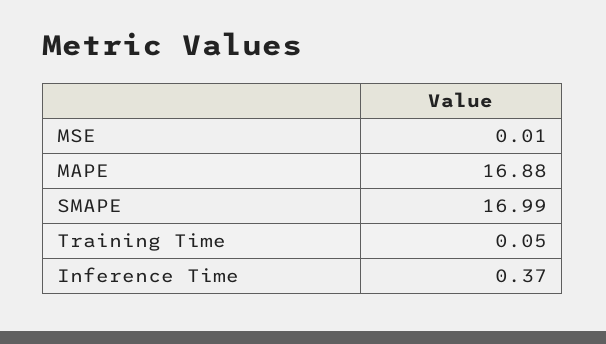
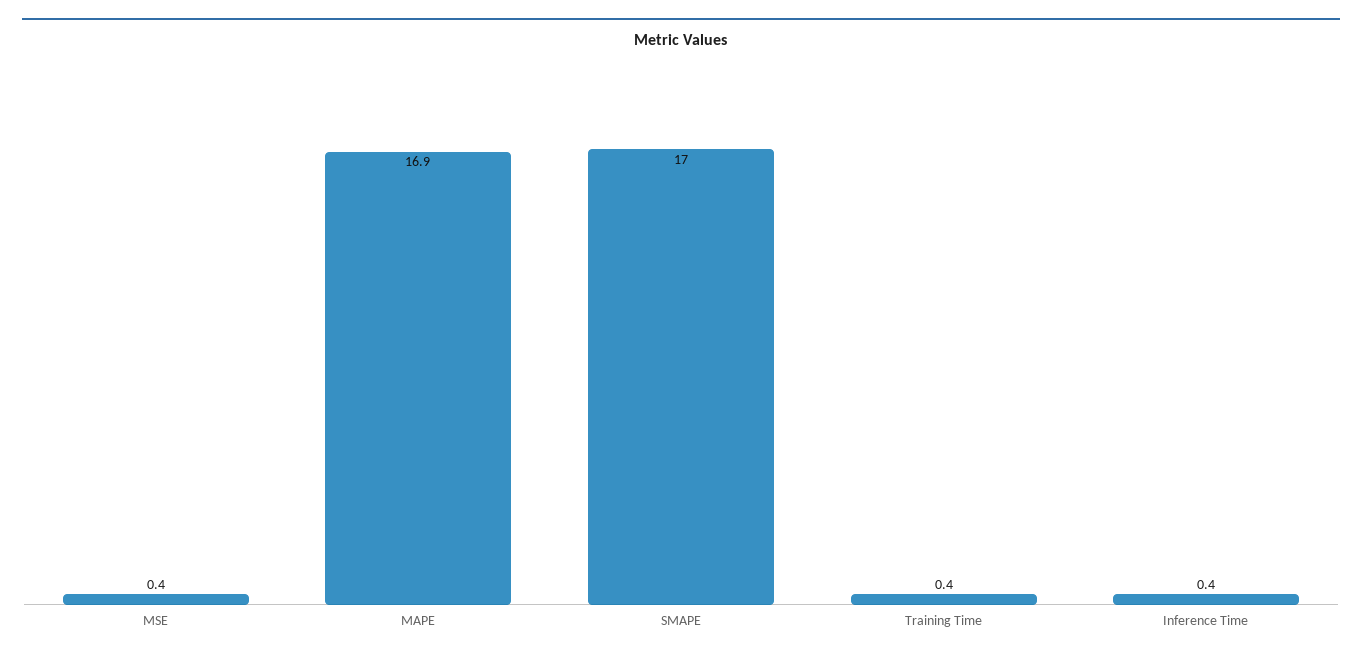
  {
-   "MSE": 0.01,
+   "MSE": 0.4,
    "MAPE": 16.88,
    "SMAPE": 16.99,
-   "Training Time": 0.05,
+   "Training Time": 0.4,
    "Inference Time": 0.37
  }

